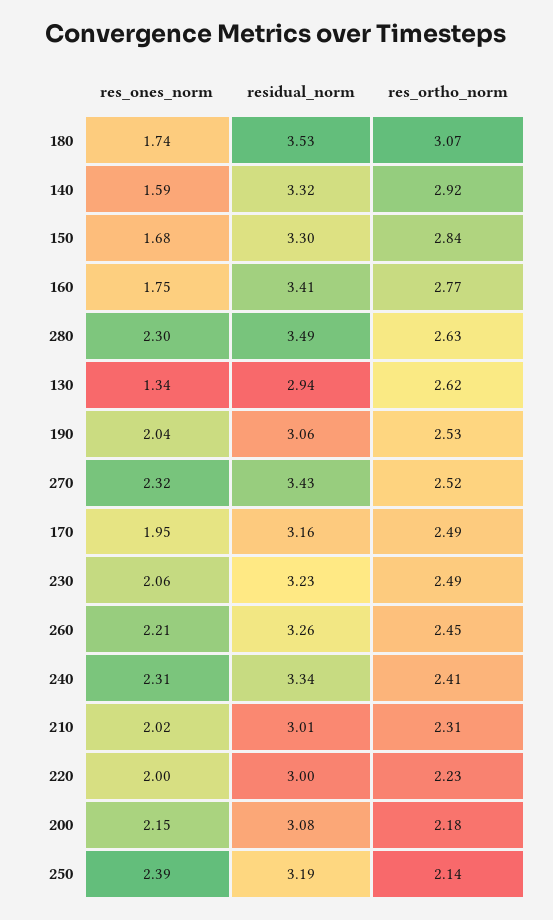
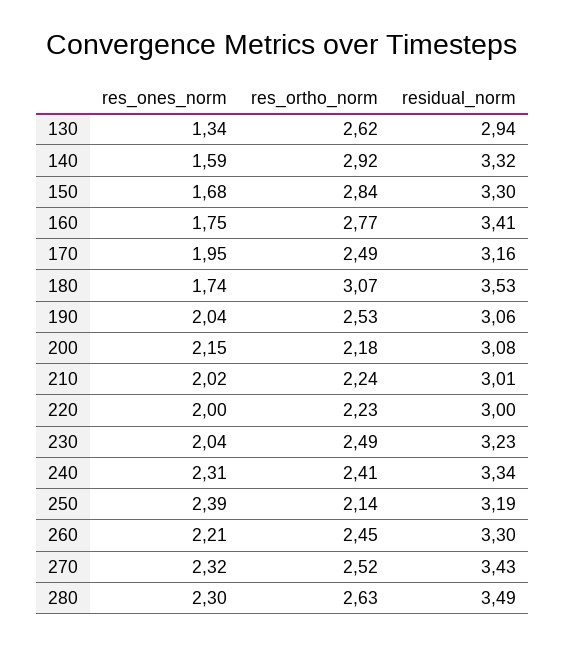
  {
    "res_ones_norm": {
      "180": 1.74,
      "140": 1.59,
      "150": 1.68,
      "160": 1.75,
      "280": 2.3,
      "130": 1.34,
      "190": 2.04,
      "270": 2.32,
      "170": 1.95,
-     "230": 2.06,
+     "230": 2.04,
      "260": 2.21,
      "240": 2.31,
      "210": 2.02,
      "220": 2,
      "200": 2.15,
      "250": 2.39
    },
    "residual_norm": {
      "180": 3.53,
      "140": 3.32,
      "150": 3.3,
      "160": 3.41,
      "280": 3.49,
      "130": 2.94,
      "190": 3.06,
      "270": 3.43,
      "170": 3.16,
      "230": 3.23,
-     "260": 3.26,
+     "260": 3.3,
      "240": 3.34,
      "210": 3.01,
      "220": 3,
      "200": 3.08,
      "250": 3.19
    },
    "res_ortho_norm": {
      "180": 3.07,
      "140": 2.92,
      "150": 2.84,
      "160": 2.77,
      "280": 2.63,
      "130": 2.62,
      "190": 2.53,
      "270": 2.52,
      "170": 2.49,
      "230": 2.49,
      "260": 2.45,
      "240": 2.41,
-     "210": 2.31,
+     "210": 2.24,
      "220": 2.23,
      "200": 2.18,
      "250": 2.14
    }
  }

